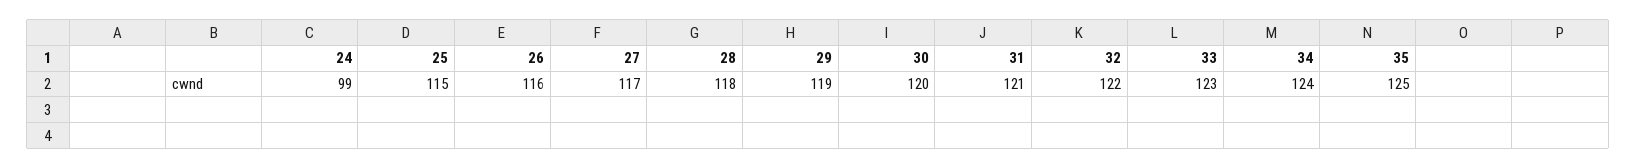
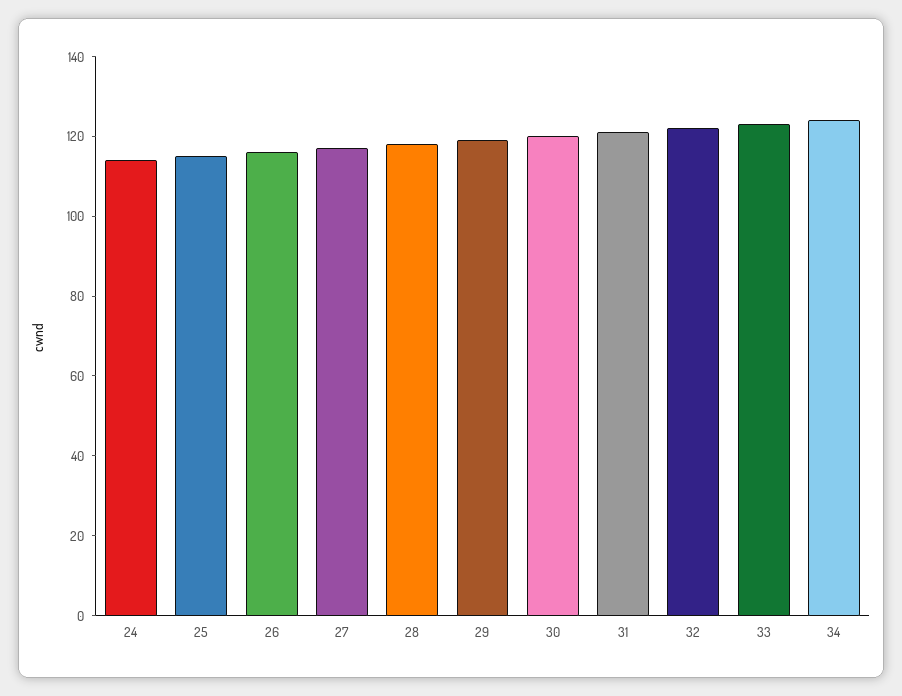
  {
-   "24": 99,
+   "24": 115,
    "25": 115,
    "26": 116,
    "27": 117,
    "28": 118,
    "29": 119,
    "30": 120,
    "31": 121,
    "32": 122,
    "33": 123,
-   "34": 124,
+   "34": 124
-   "35": 125
  }

